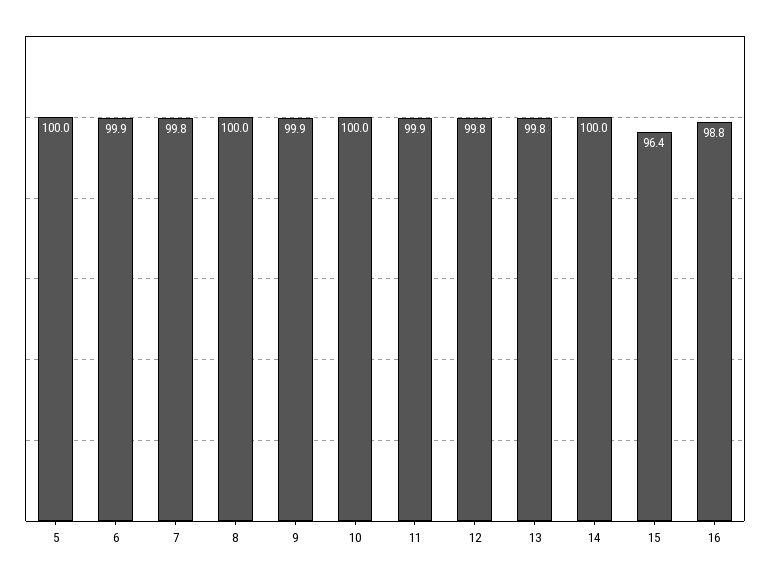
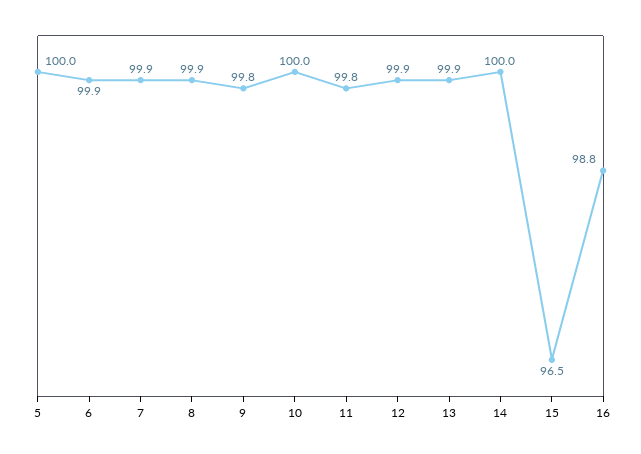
  {
    "5": 100,
    "6": 99.9,
-   "7": 99.8,
+   "7": 99.9,
-   "8": 100,
+   "8": 99.9,
-   "9": 99.9,
+   "9": 99.8,
    "10": 100,
-   "11": 99.9,
+   "11": 99.8,
-   "12": 99.8,
+   "12": 99.9,
-   "13": 99.8,
+   "13": 99.9,
    "14": 100,
-   "15": 96.4,
+   "15": 96.5,
    "16": 98.8
  }

